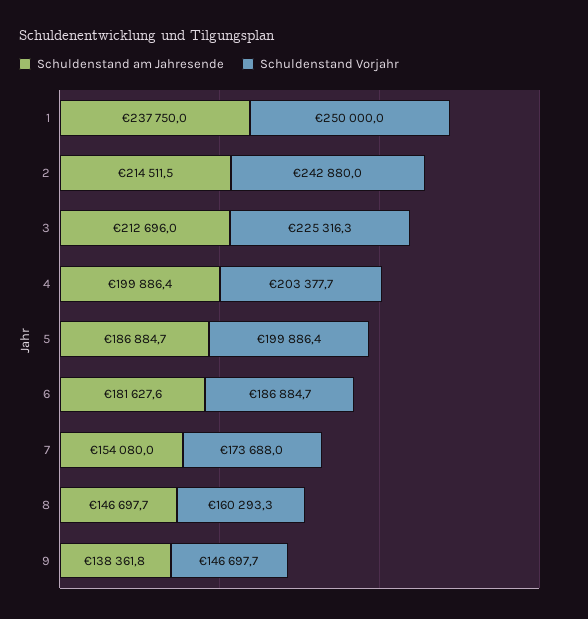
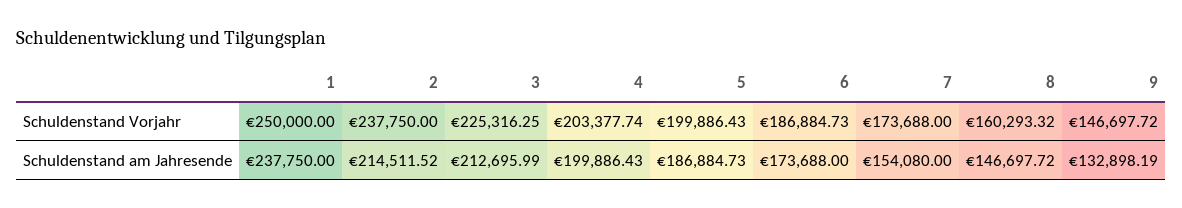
  {
    "Schuldenstand am Jahresende": {
      "1": 237750,
      "2": 214511.52,
      "3": 212695.99,
      "4": 199886.43,
      "5": 186884.73,
-     "6": 181627.6,
+     "6": 173688,
      "7": 154080,
      "8": 146697.72,
-     "9": 138361.8
+     "9": 132898.19
    },
    "Schuldenstand Vorjahr": {
      "1": 250000,
-     "2": 242880,
+     "2": 237750,
      "3": 225316.25,
      "4": 203377.74,
      "5": 199886.43,
      "6": 186884.73,
      "7": 173688,
      "8": 160293.32,
      "9": 146697.72
    }
  }

